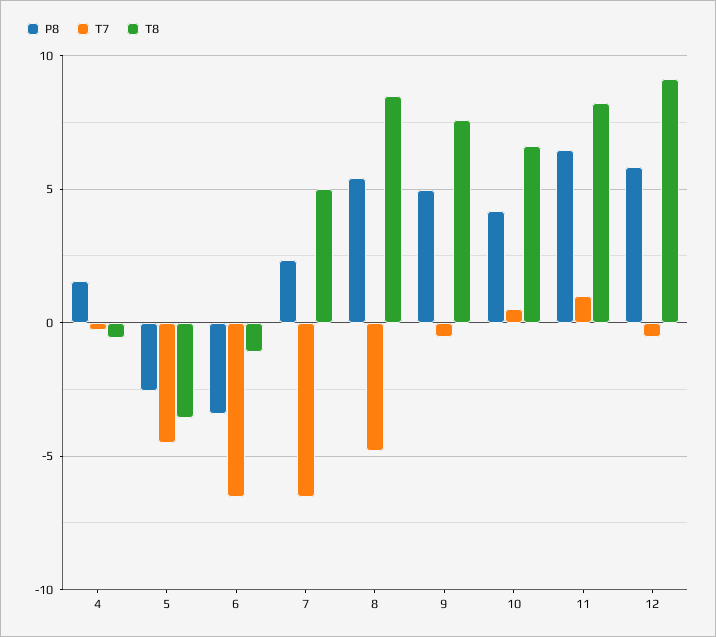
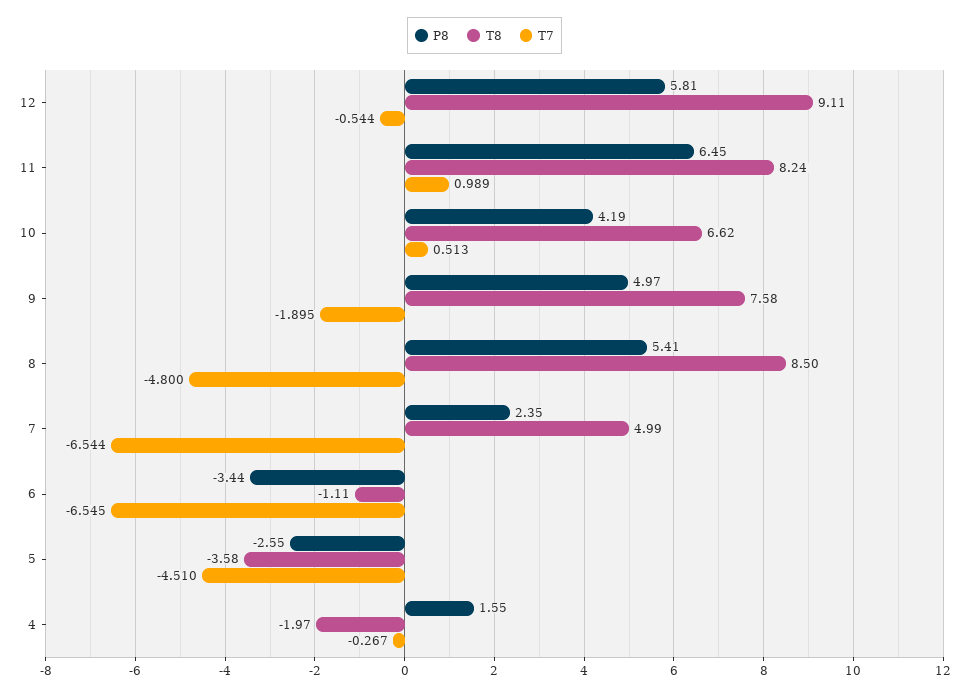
  {
    "P8": {
      "4": 1.55,
      "5": -2.55,
      "6": -3.44,
      "7": 2.35,
      "8": 5.41,
      "9": 4.97,
      "10": 4.19,
      "11": 6.45,
      "12": 5.81
    },
    "T7": {
      "4": -0.267,
      "5": -4.51,
      "6": -6.545,
      "7": -6.544,
      "8": -4.8,
-     "9": -0.5,
+     "9": -1.895,
      "10": 0.513,
      "11": 0.989,
      "12": -0.544
    },
    "T8": {
-     "4": -0.5,
+     "4": -1.97,
      "5": -3.58,
      "6": -1.11,
      "7": 4.99,
      "8": 8.5,
      "9": 7.58,
      "10": 6.62,
      "11": 8.24,
      "12": 9.11
    }
  }

